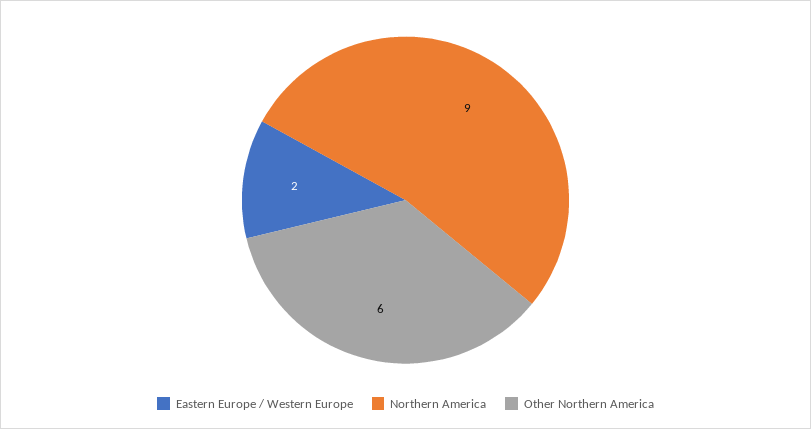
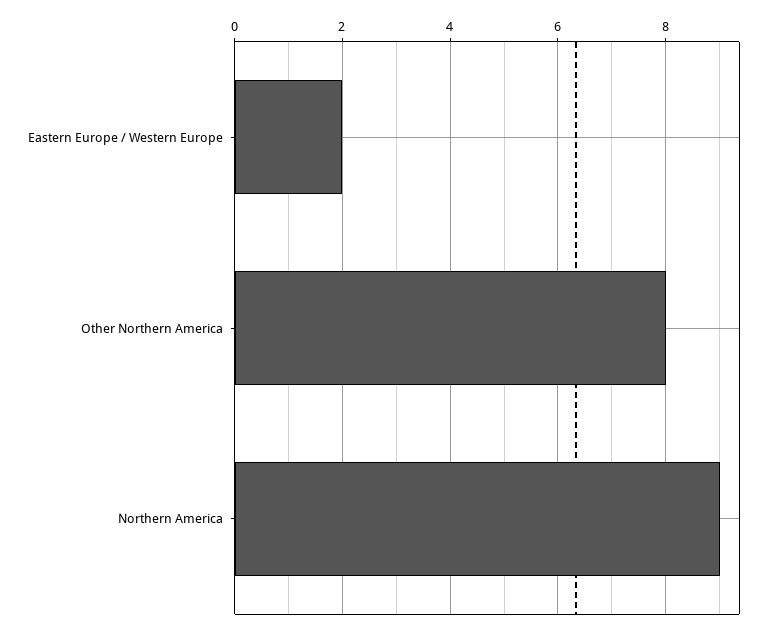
  {
    "Eastern Europe / Western Europe": 2,
    "Northern America": 9,
-   "Other Northern America": 6
+   "Other Northern America": 8
  }

